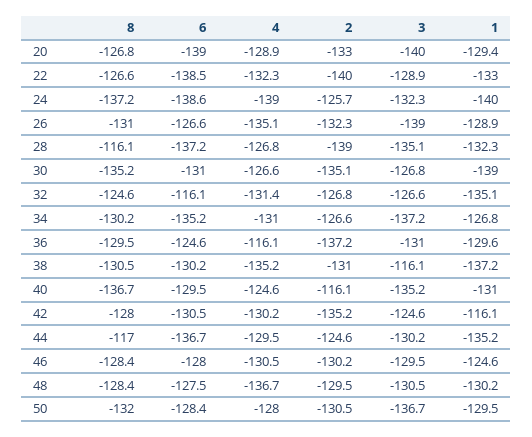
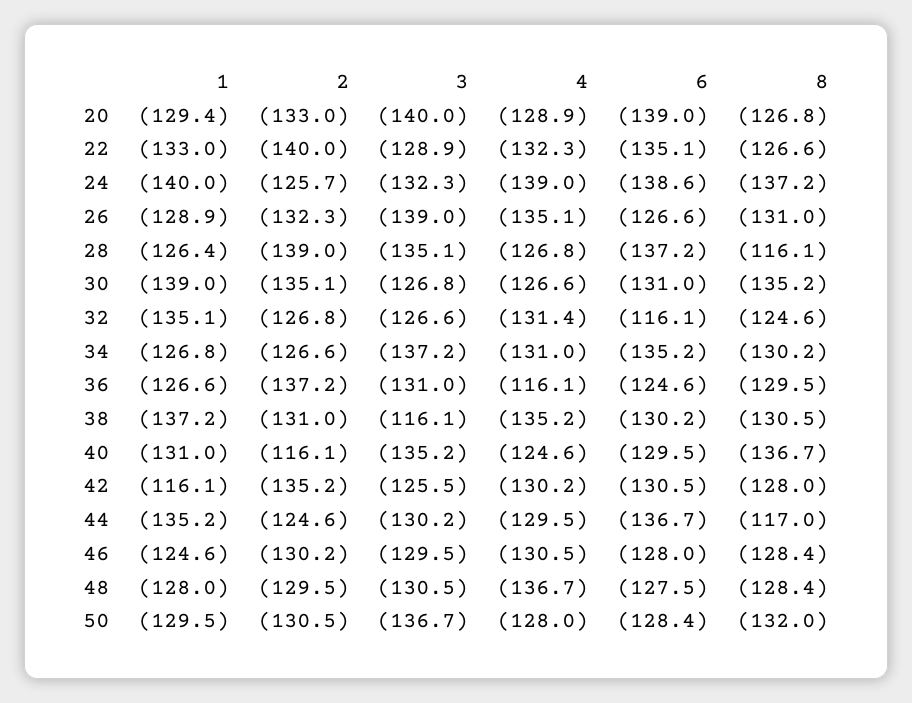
  {
    "8": {
      "20": -126.8,
      "22": -126.6,
      "24": -137.2,
      "26": -131,
      "28": -116.1,
      "30": -135.2,
      "32": -124.6,
      "34": -130.2,
      "36": -129.5,
      "38": -130.5,
      "40": -136.7,
      "42": -128,
      "44": -117,
      "46": -128.4,
      "48": -128.4,
      "50": -132
    },
    "6": {
      "20": -139,
-     "22": -138.5,
+     "22": -135.1,
      "24": -138.6,
      "26": -126.6,
      "28": -137.2,
      "30": -131,
      "32": -116.1,
      "34": -135.2,
      "36": -124.6,
      "38": -130.2,
      "40": -129.5,
      "42": -130.5,
      "44": -136.7,
      "46": -128,
      "48": -127.5,
      "50": -128.4
    },
    "4": {
      "20": -128.9,
      "22": -132.3,
      "24": -139,
      "26": -135.1,
      "28": -126.8,
      "30": -126.6,
      "32": -131.4,
      "34": -131,
      "36": -116.1,
      "38": -135.2,
      "40": -124.6,
      "42": -130.2,
      "44": -129.5,
      "46": -130.5,
      "48": -136.7,
      "50": -128
    },
    "2": {
      "20": -133,
      "22": -140,
      "24": -125.7,
      "26": -132.3,
      "28": -139,
      "30": -135.1,
      "32": -126.8,
      "34": -126.6,
      "36": -137.2,
      "38": -131,
      "40": -116.1,
      "42": -135.2,
      "44": -124.6,
      "46": -130.2,
      "48": -129.5,
      "50": -130.5
    },
    "3": {
      "20": -140,
      "22": -128.9,
      "24": -132.3,
      "26": -139,
      "28": -135.1,
      "30": -126.8,
      "32": -126.6,
      "34": -137.2,
      "36": -131,
      "38": -116.1,
      "40": -135.2,
-     "42": -124.6,
+     "42": -125.5,
      "44": -130.2,
      "46": -129.5,
      "48": -130.5,
      "50": -136.7
    },
    "1": {
      "20": -129.4,
      "22": -133,
      "24": -140,
      "26": -128.9,
-     "28": -132.3,
+     "28": -126.4,
      "30": -139,
      "32": -135.1,
      "34": -126.8,
-     "36": -129.6,
+     "36": -126.6,
      "38": -137.2,
      "40": -131,
      "42": -116.1,
      "44": -135.2,
      "46": -124.6,
-     "48": -130.2,
+     "48": -128,
      "50": -129.5
    }
  }

